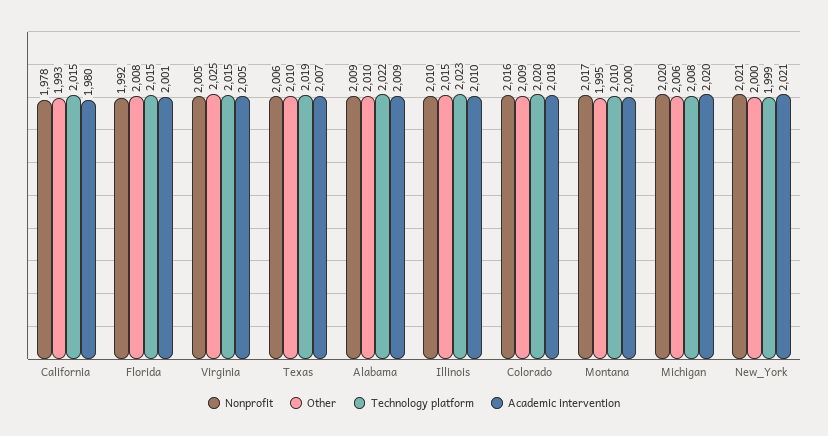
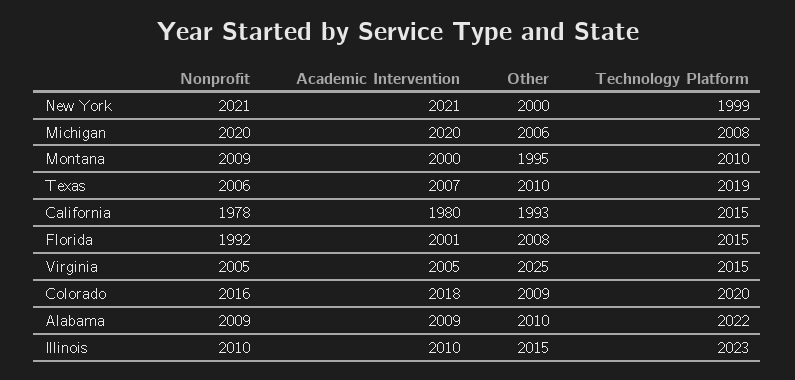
  {
    "Nonprofit": {
      "California": 1978,
      "Florida": 1992,
      "Virginia": 2005,
      "Texas": 2006,
      "Alabama": 2009,
      "Illinois": 2010,
      "Colorado": 2016,
-     "Montana": 2017,
+     "Montana": 2009,
      "Michigan": 2020,
      "New_York": 2021
    },
    "Other": {
      "California": 1993,
      "Florida": 2008,
      "Virginia": 2025,
      "Texas": 2010,
      "Alabama": 2010,
      "Illinois": 2015,
      "Colorado": 2009,
      "Montana": 1995,
      "Michigan": 2006,
      "New_York": 2000
    },
    "Technology platform": {
      "California": 2015,
      "Florida": 2015,
      "Virginia": 2015,
      "Texas": 2019,
      "Alabama": 2022,
      "Illinois": 2023,
      "Colorado": 2020,
      "Montana": 2010,
      "Michigan": 2008,
      "New_York": 1999
    },
    "Academic intervention": {
      "California": 1980,
      "Florida": 2001,
      "Virginia": 2005,
      "Texas": 2007,
      "Alabama": 2009,
      "Illinois": 2010,
      "Colorado": 2018,
      "Montana": 2000,
      "Michigan": 2020,
      "New_York": 2021
    }
  }

